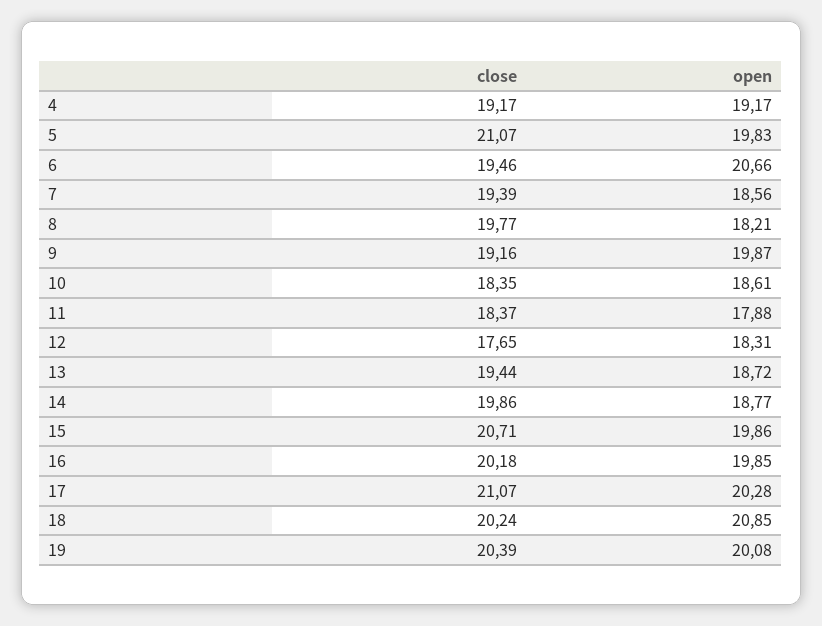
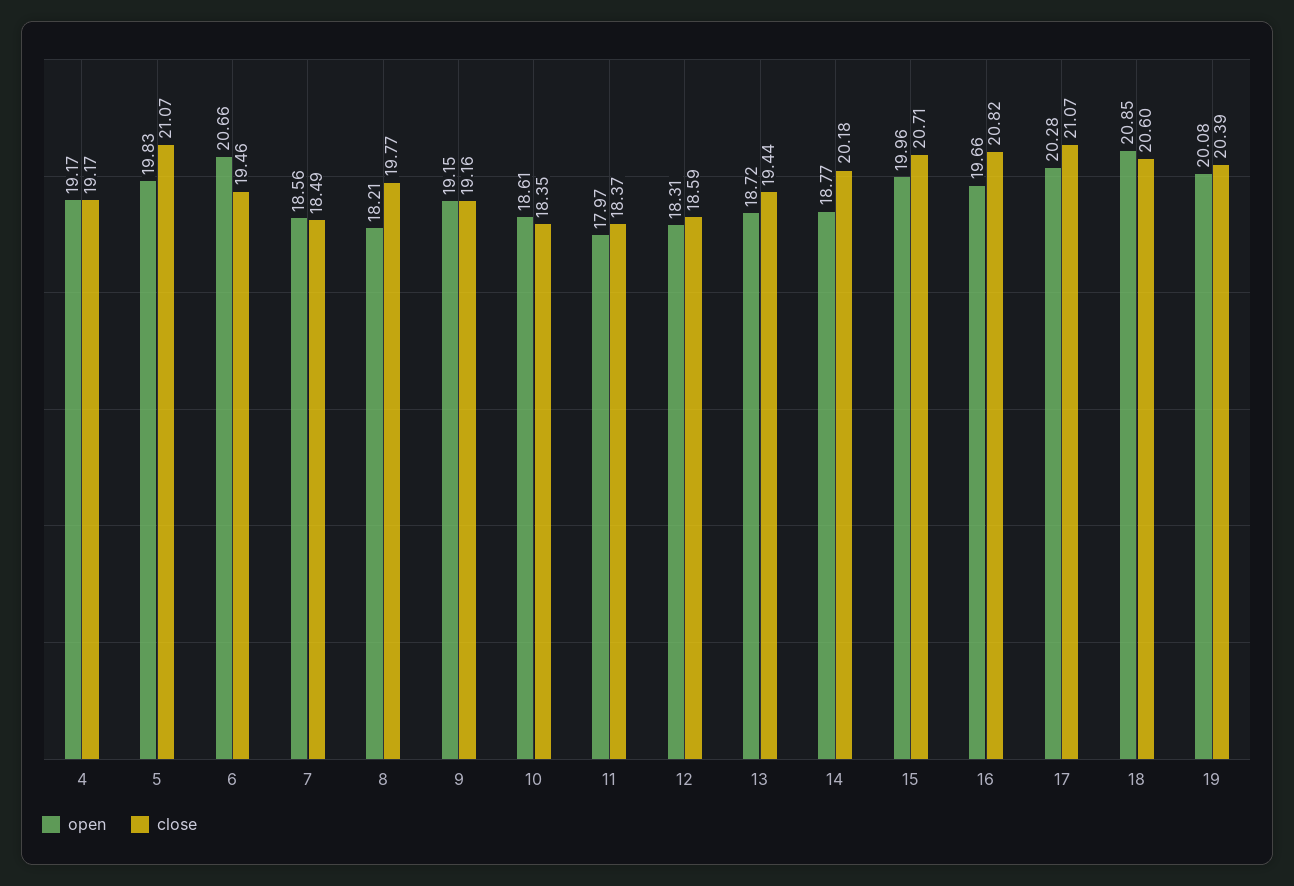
  {
    "close": {
      "4": 19.17,
      "5": 21.07,
      "6": 19.46,
-     "7": 19.39,
+     "7": 18.49,
      "8": 19.77,
      "9": 19.16,
      "10": 18.35,
      "11": 18.37,
-     "12": 17.65,
+     "12": 18.59,
      "13": 19.44,
-     "14": 19.86,
+     "14": 20.18,
      "15": 20.71,
-     "16": 20.18,
+     "16": 20.82,
      "17": 21.07,
-     "18": 20.24,
+     "18": 20.6,
      "19": 20.39
    },
    "open": {
      "4": 19.17,
      "5": 19.83,
      "6": 20.66,
      "7": 18.56,
      "8": 18.21,
-     "9": 19.87,
+     "9": 19.15,
      "10": 18.61,
-     "11": 17.88,
+     "11": 17.97,
      "12": 18.31,
      "13": 18.72,
      "14": 18.77,
-     "15": 19.86,
+     "15": 19.96,
-     "16": 19.85,
+     "16": 19.66,
      "17": 20.28,
      "18": 20.85,
      "19": 20.08
    }
  }

